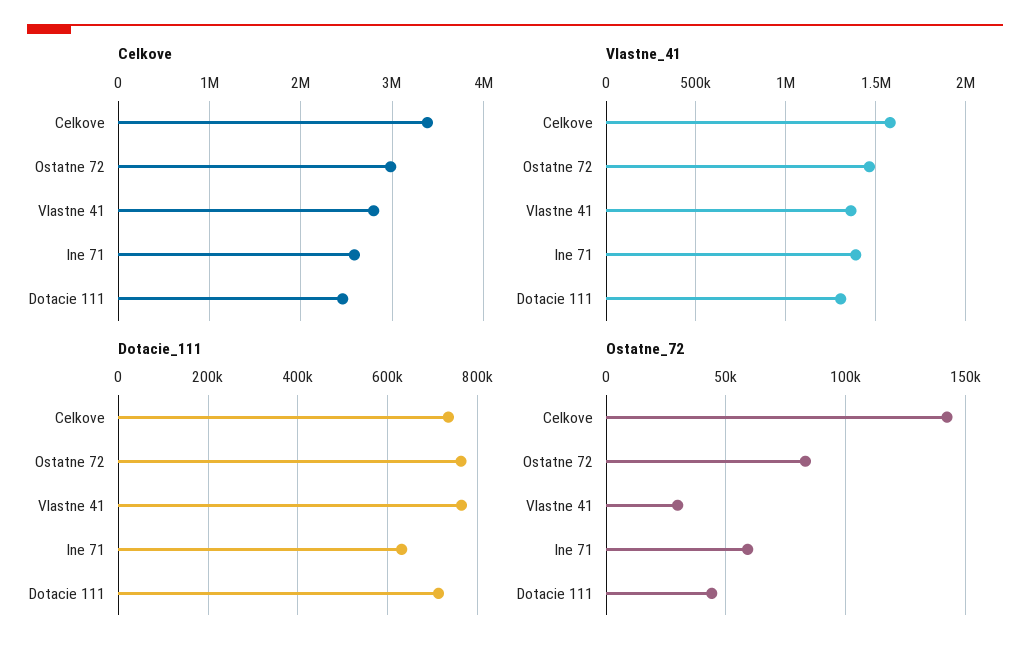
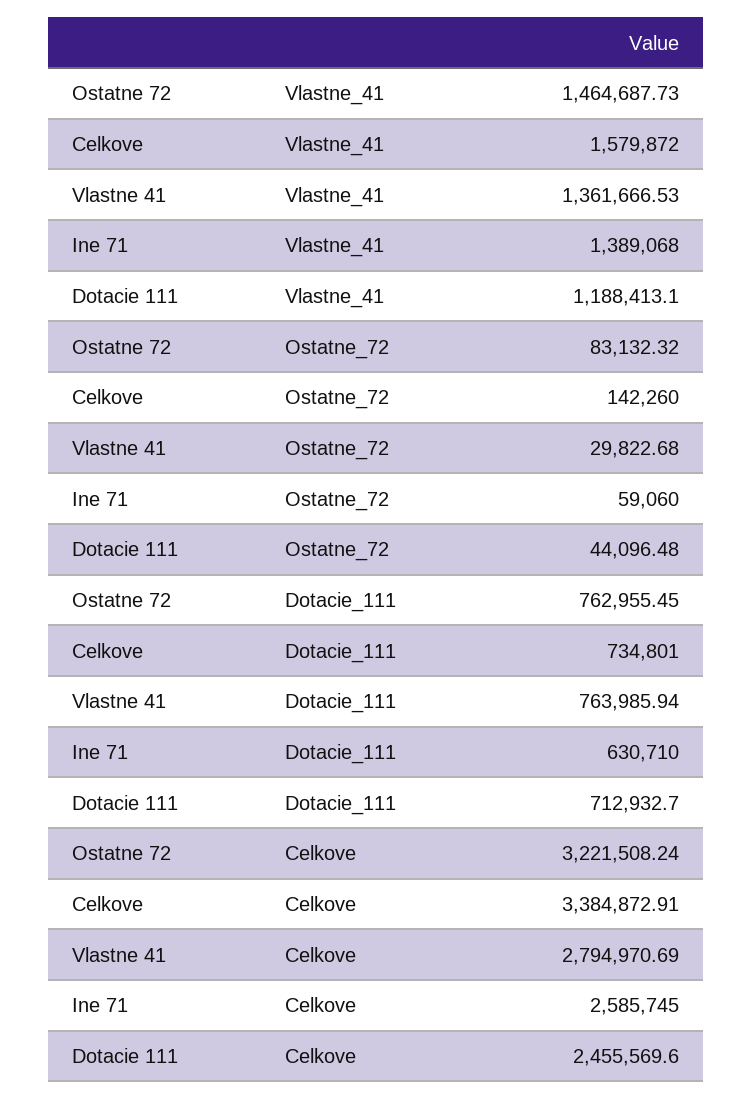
  {
    "Celkove": {
      "Celkove": 3384872.91,
-     "Ostatne 72": 3000000,
+     "Ostatne 72": 3221508.24,
      "Vlastne 41": 2794970.69,
      "Ine 71": 2585745,
      "Dotacie 111": 2455569.6
    },
    "Vlastne_41": {
      "Celkove": 1579872,
      "Ostatne 72": 1464687.73,
      "Vlastne 41": 1361666.53,
      "Ine 71": 1389068,
-     "Dotacie 111": 1300000
+     "Dotacie 111": 1188413.1
    },
    "Dotacie_111": {
      "Celkove": 734801,
      "Ostatne 72": 762955.45,
      "Vlastne 41": 763985.94,
      "Ine 71": 630710,
      "Dotacie 111": 712932.7
    },
    "Ostatne_72": {
      "Celkove": 142260,
      "Ostatne 72": 83132.32,
      "Vlastne 41": 29822.68,
      "Ine 71": 59060,
      "Dotacie 111": 44096.48
    }
  }

